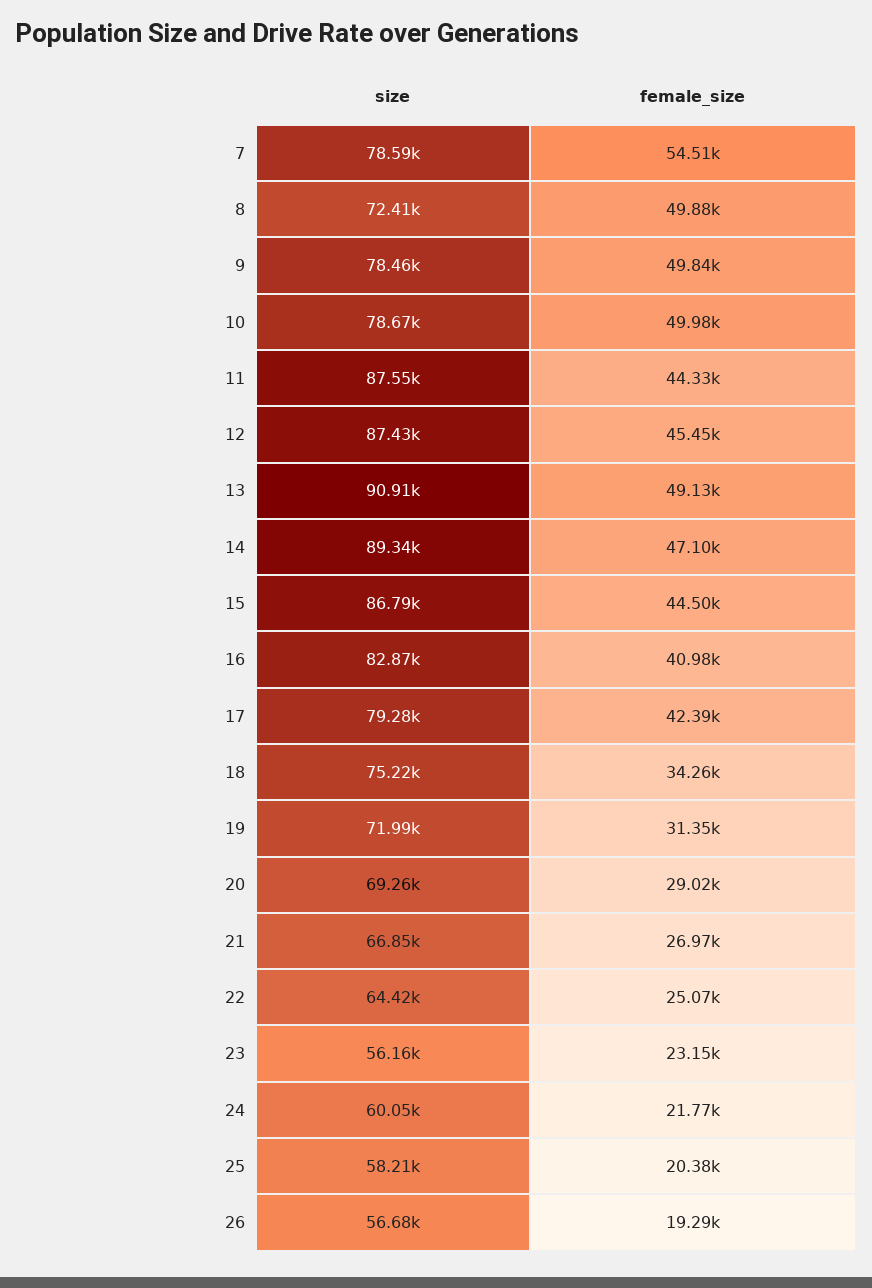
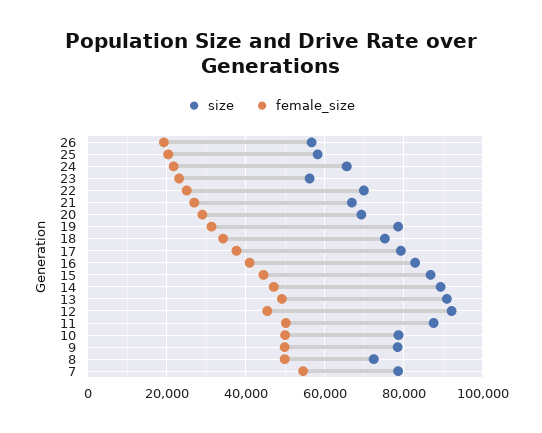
  {
    "size": {
      "7": 78590,
      "8": 72410,
      "9": 78460,
      "10": 78670,
      "11": 87550,
-     "12": 87430,
+     "12": 92000,
      "13": 90910,
      "14": 89340,
      "15": 86790,
      "16": 82870,
      "17": 79280,
      "18": 75220,
-     "19": 71990,
+     "19": 78000,
      "20": 69260,
      "21": 66850,
-     "22": 64420,
+     "22": 70000,
      "23": 56160,
-     "24": 60050,
+     "24": 66000,
      "25": 58210,
      "26": 56680
    },
    "female_size": {
      "7": 54510,
      "8": 49880,
      "9": 49840,
      "10": 49980,
-     "11": 44330,
+     "11": 50000,
      "12": 45450,
      "13": 49130,
      "14": 47100,
      "15": 44500,
      "16": 40980,
-     "17": 42390,
+     "17": 38000,
      "18": 34260,
      "19": 31350,
      "20": 29020,
      "21": 26970,
      "22": 25070,
      "23": 23150,
      "24": 21770,
      "25": 20380,
      "26": 19290
    }
  }

